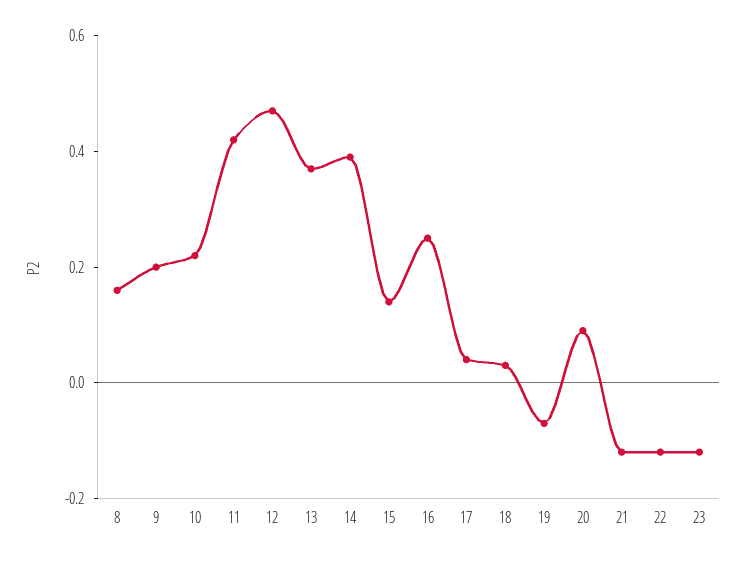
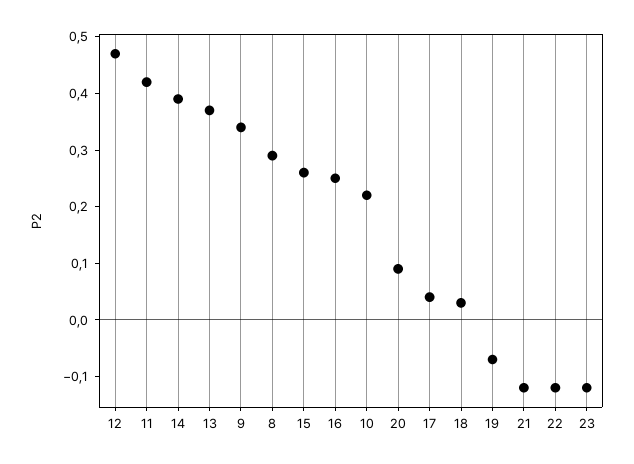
  {
-   "8": 0.15,
+   "8": 0.3,
-   "9": 0.2,
+   "9": 0.35,
    "10": 0.2,
    "11": 0.4,
    "12": 0.45,
    "13": 0.35,
    "14": 0.4,
-   "15": 0.15,
+   "15": 0.25,
    "16": 0.25,
    "17": 0.05,
    "18": 0.05,
    "19": -0.05,
    "20": 0.1,
    "21": -0.1,
    "22": -0.1,
    "23": -0.1
  }

